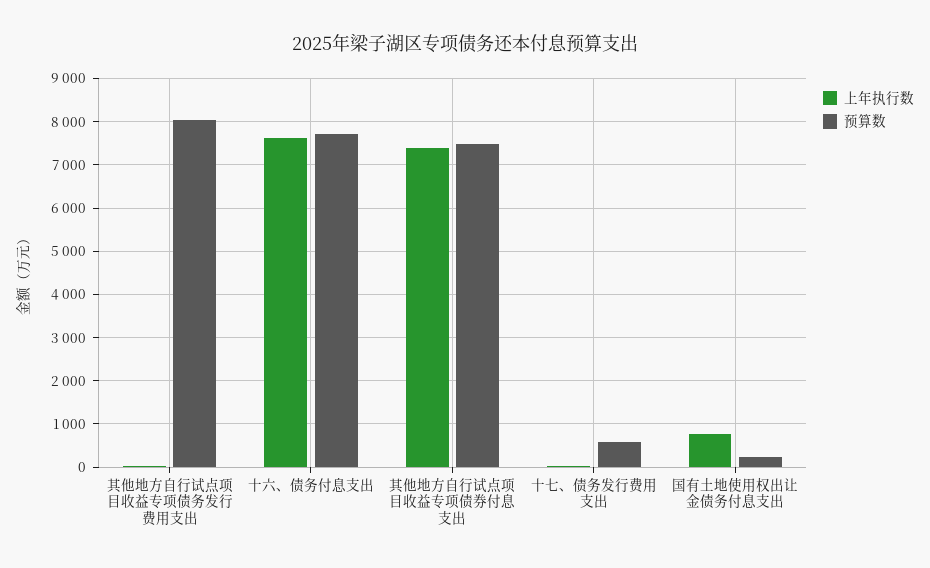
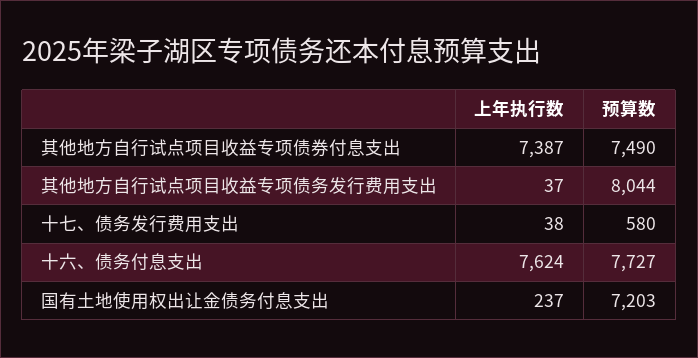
  {
    "上年执行数": {
      "其他地方自行试点项目收益专项债务发行费用支出": 37,
      "十六、债务付息支出": 7624,
      "其他地方自行试点项目收益专项债券付息支出": 7387,
      "十七、债务发行费用支出": 38,
-     "国有土地使用权出让金债务付息支出": 800
+     "国有土地使用权出让金债务付息支出": 237
    },
    "预算数": {
      "其他地方自行试点项目收益专项债务发行费用支出": 8044,
      "十六、债务付息支出": 7727,
      "其他地方自行试点项目收益专项债券付息支出": 7490,
      "十七、债务发行费用支出": 580,
-     "国有土地使用权出让金债务付息支出": 200
+     "国有土地使用权出让金债务付息支出": 7203
    }
  }

